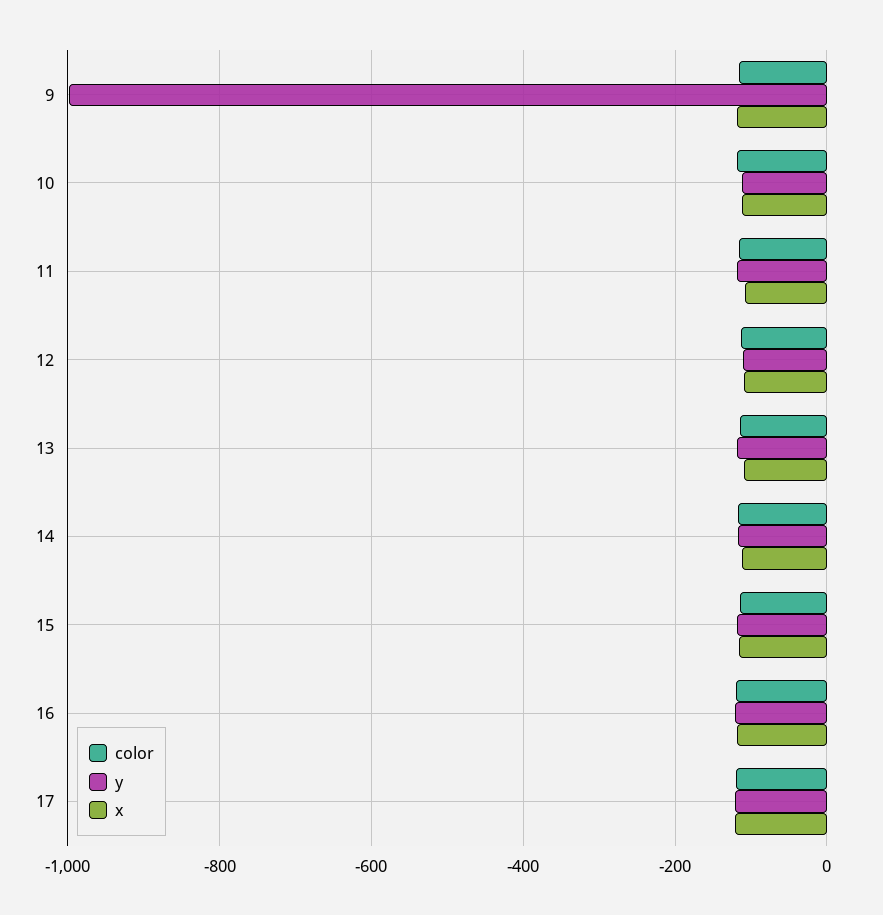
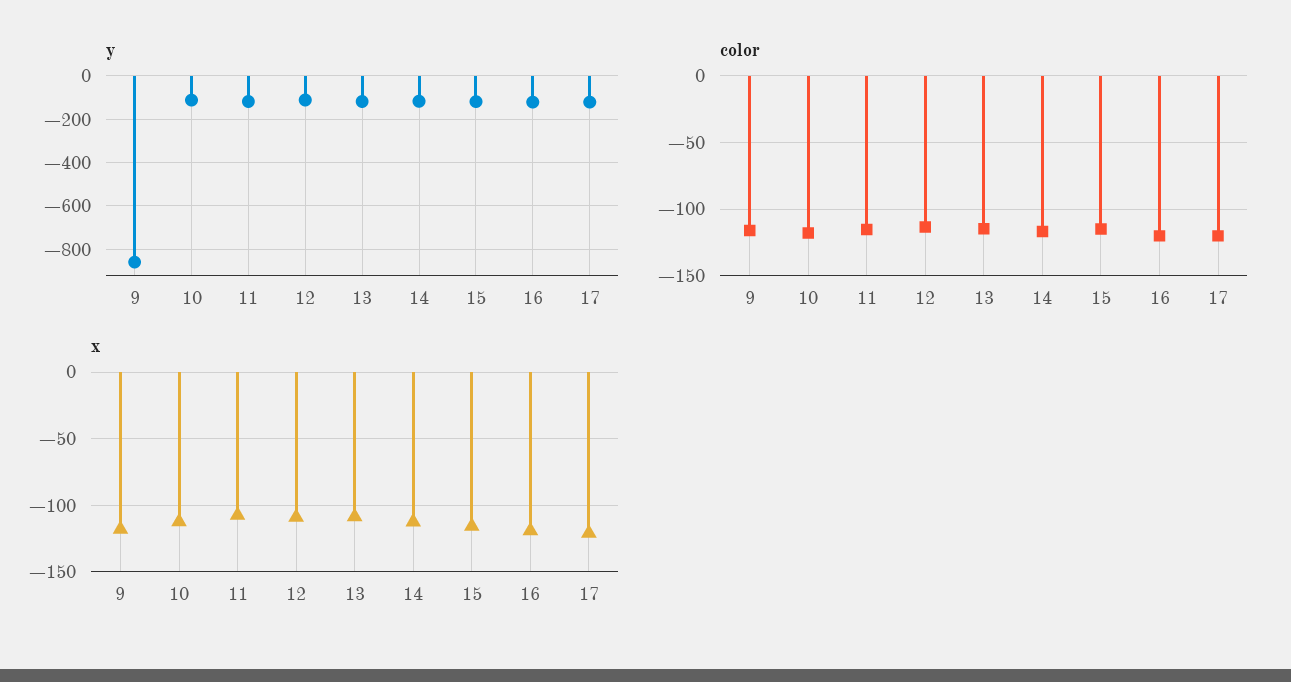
  {
    "color": {
      "9": -115,
      "10": -120,
      "11": -115,
      "12": -115,
      "13": -115,
      "14": -115,
      "15": -115,
      "16": -120,
      "17": -120
    },
    "y": {
-     "9": -1000,
+     "9": -850,
      "10": -120,
      "11": -120,
      "12": -120,
      "13": -120,
      "14": -120,
      "15": -120,
      "16": -120,
      "17": -120
    },
    "x": {
      "9": -120,
      "10": -110,
      "11": -105,
      "12": -110,
      "13": -110,
      "14": -110,
      "15": -115,
      "16": -120,
      "17": -120
    }
  }

